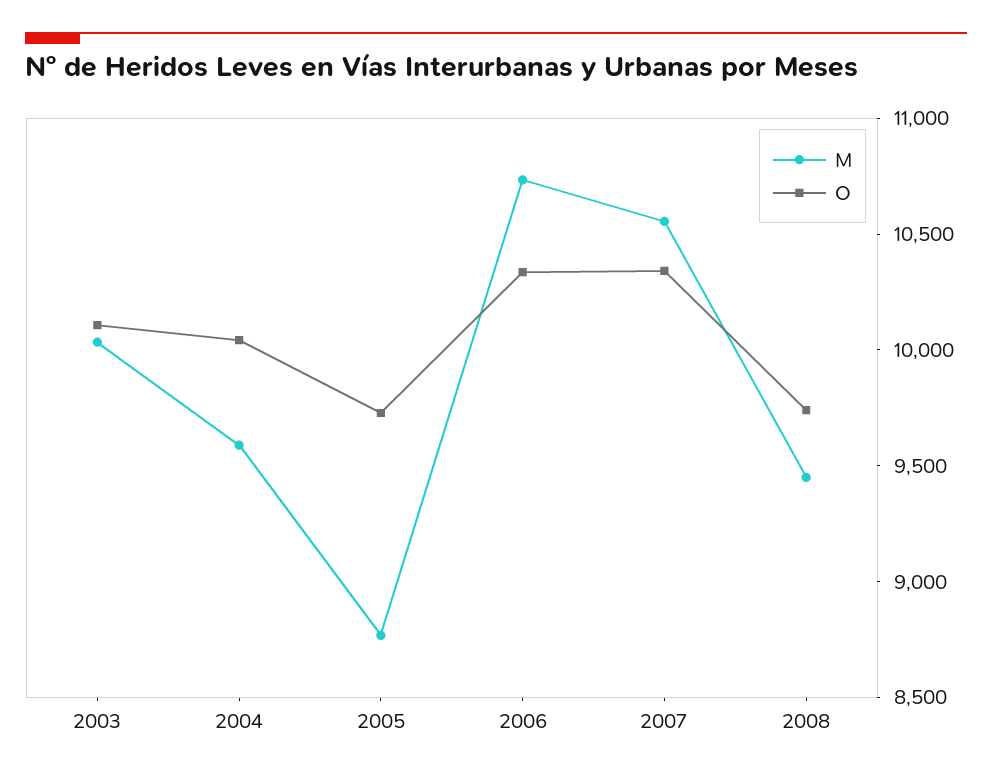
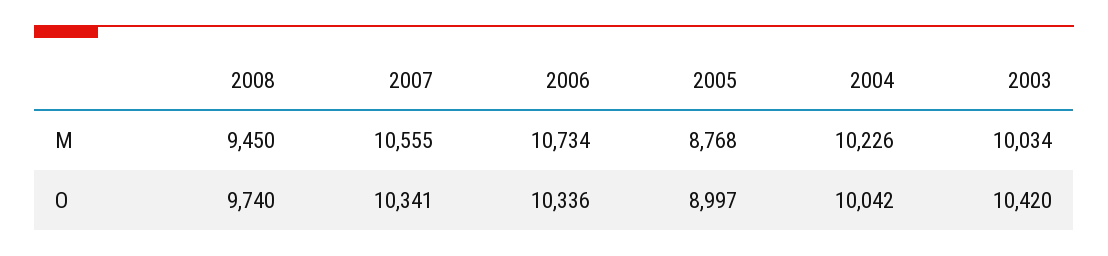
  {
    "M": {
      "2003": 10034,
-     "2004": 9600,
+     "2004": 10226,
      "2005": 8768,
      "2006": 10734,
      "2007": 10555,
      "2008": 9450
    },
    "O": {
-     "2003": 10100,
+     "2003": 10420,
      "2004": 10042,
-     "2005": 9700,
+     "2005": 8997,
      "2006": 10336,
      "2007": 10341,
      "2008": 9740
    }
  }

